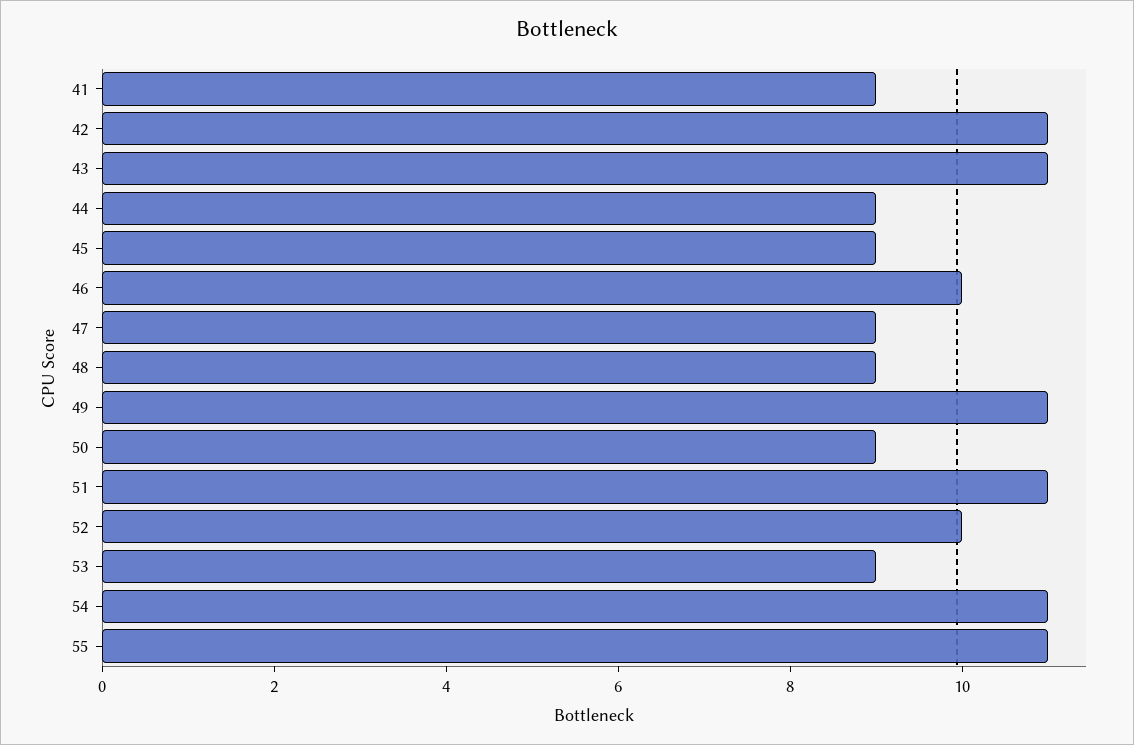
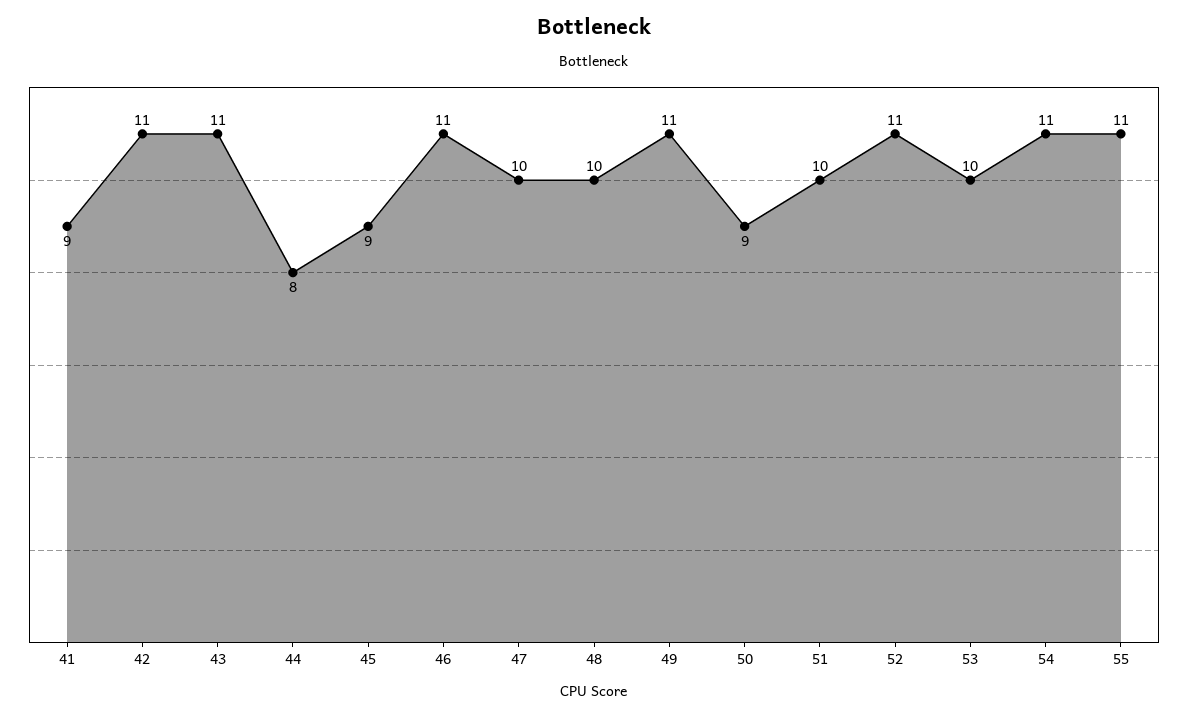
  {
    "41": 9,
    "42": 11,
    "43": 11,
-   "44": 9,
+   "44": 8,
    "45": 9,
-   "46": 10,
+   "46": 11,
-   "47": 9,
+   "47": 10,
-   "48": 9,
+   "48": 10,
    "49": 11,
    "50": 9,
-   "51": 11,
+   "51": 10,
-   "52": 10,
+   "52": 11,
-   "53": 9,
+   "53": 10,
    "54": 11,
    "55": 11
  }

